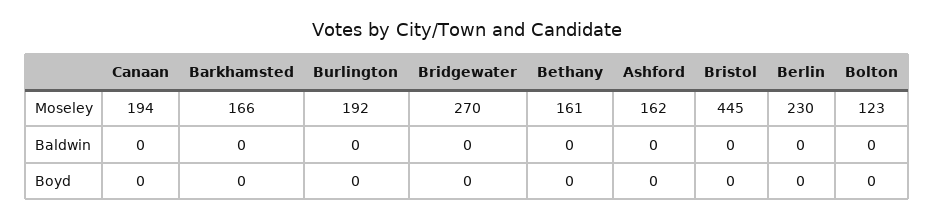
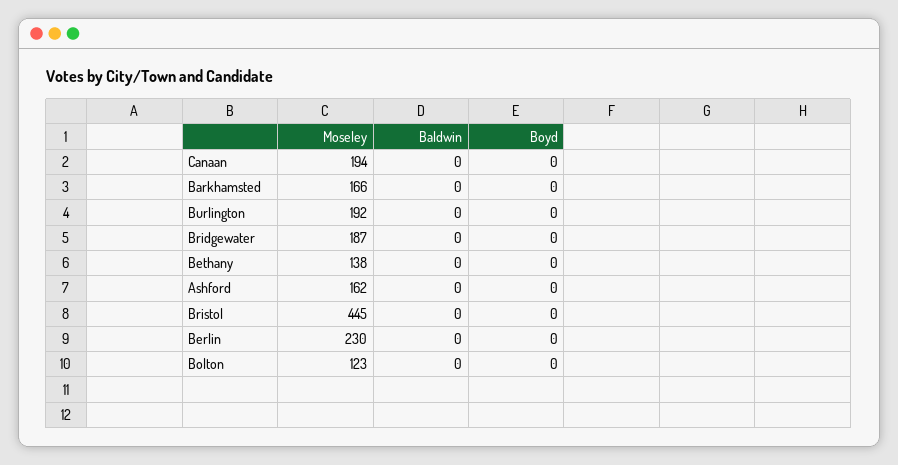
  {
    "Canaan": {
      "Moseley": 194,
      "Baldwin": 0,
      "Boyd": 0
    },
    "Barkhamsted": {
      "Moseley": 166,
      "Baldwin": 0,
      "Boyd": 0
    },
    "Burlington": {
      "Moseley": 192,
      "Baldwin": 0,
      "Boyd": 0
    },
    "Bridgewater": {
-     "Moseley": 270,
+     "Moseley": 187,
      "Baldwin": 0,
      "Boyd": 0
    },
    "Bethany": {
-     "Moseley": 161,
+     "Moseley": 138,
      "Baldwin": 0,
      "Boyd": 0
    },
    "Ashford": {
      "Moseley": 162,
      "Baldwin": 0,
      "Boyd": 0
    },
    "Bristol": {
      "Moseley": 445,
      "Baldwin": 0,
      "Boyd": 0
    },
    "Berlin": {
      "Moseley": 230,
      "Baldwin": 0,
      "Boyd": 0
    },
    "Bolton": {
      "Moseley": 123,
      "Baldwin": 0,
      "Boyd": 0
    }
  }

